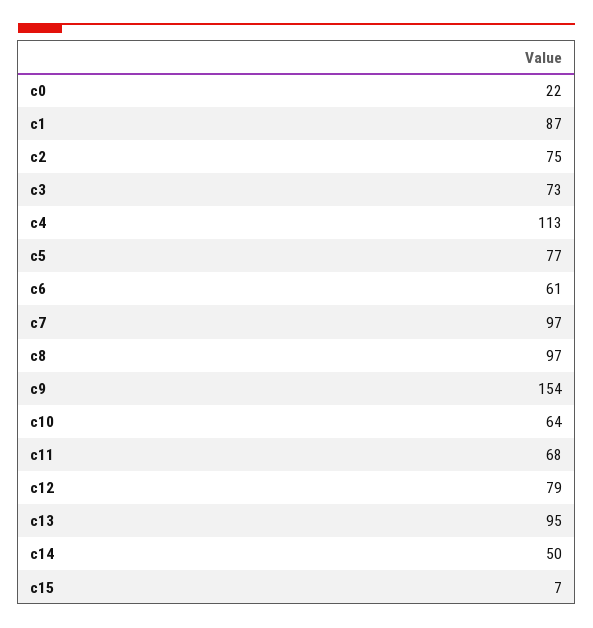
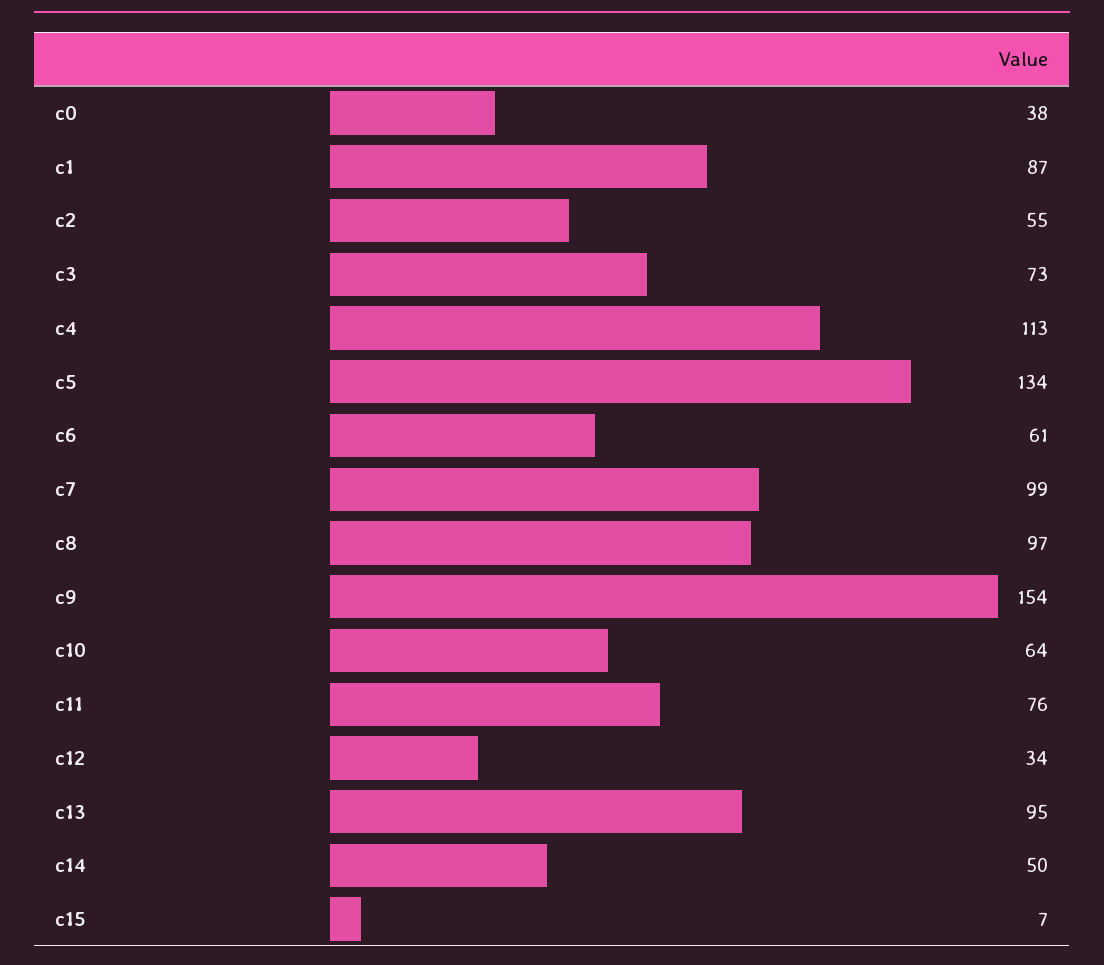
  {
-   "c0": 22,
+   "c0": 38,
    "c1": 87,
-   "c2": 75,
+   "c2": 55,
    "c3": 73,
    "c4": 113,
-   "c5": 77,
+   "c5": 134,
    "c6": 61,
-   "c7": 97,
+   "c7": 99,
    "c8": 97,
    "c9": 154,
    "c10": 64,
-   "c11": 68,
+   "c11": 76,
-   "c12": 79,
+   "c12": 34,
    "c13": 95,
    "c14": 50,
    "c15": 7
  }

